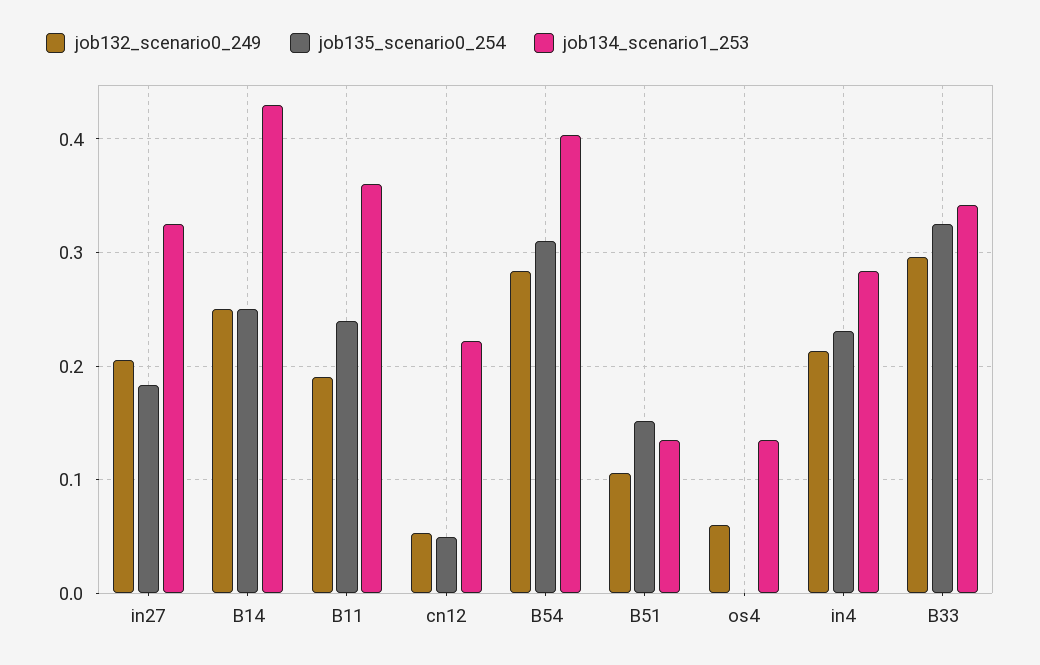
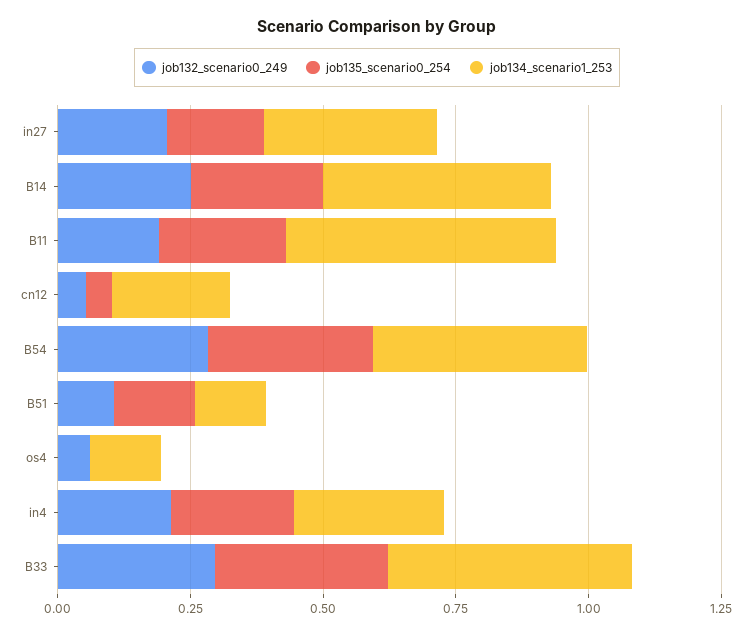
  {
    "job132_scenario0_249": {
      "in27": 0.21,
      "B14": 0.25,
      "B11": 0.19,
      "cn12": 0.05,
      "B54": 0.28,
      "B51": 0.11,
      "os4": 0.06,
      "in4": 0.21,
      "B33": 0.3
    },
    "job135_scenario0_254": {
      "in27": 0.18,
      "B14": 0.25,
      "B11": 0.24,
      "cn12": 0.05,
      "B54": 0.31,
      "B51": 0.15,
      "os4": 0,
      "in4": 0.23,
      "B33": 0.33
    },
    "job134_scenario1_253": {
      "in27": 0.33,
      "B14": 0.43,
-     "B11": 0.36,
+     "B11": 0.5,
      "cn12": 0.22,
      "B54": 0.4,
      "B51": 0.14,
      "os4": 0.14,
      "in4": 0.28,
-     "B33": 0.34
+     "B33": 0.45
    }
  }

